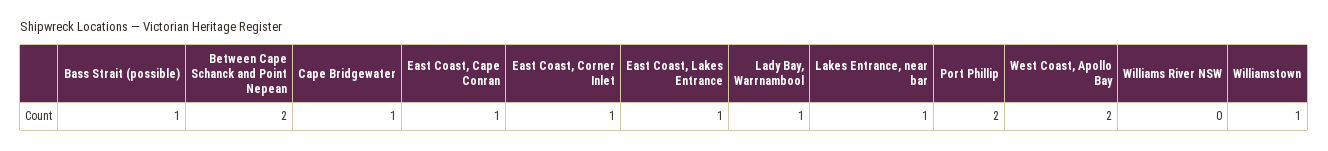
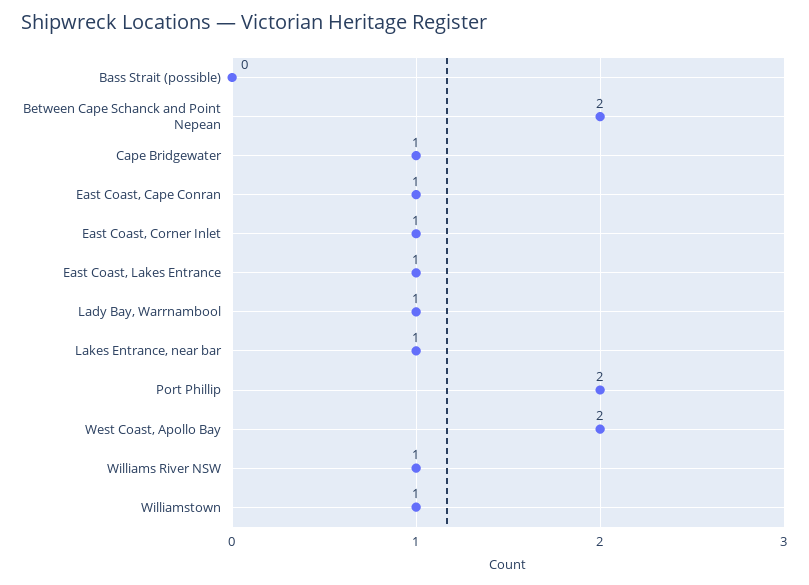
  {
-   "Bass Strait (possible)": 1,
+   "Bass Strait (possible)": 0,
    "Between Cape Schanck and Point Nepean": 2,
    "Cape Bridgewater": 1,
    "East Coast, Cape Conran": 1,
    "East Coast, Corner Inlet": 1,
    "East Coast, Lakes Entrance": 1,
    "Lady Bay, Warrnambool": 1,
    "Lakes Entrance, near bar": 1,
    "Port Phillip": 2,
    "West Coast, Apollo Bay": 2,
-   "Williams River NSW": 0,
+   "Williams River NSW": 1,
    "Williamstown": 1
  }

